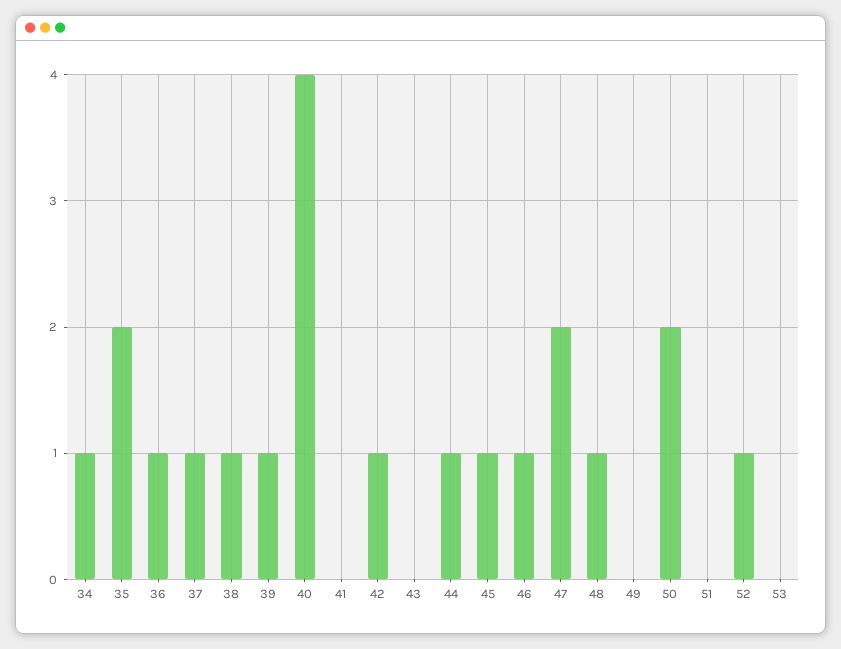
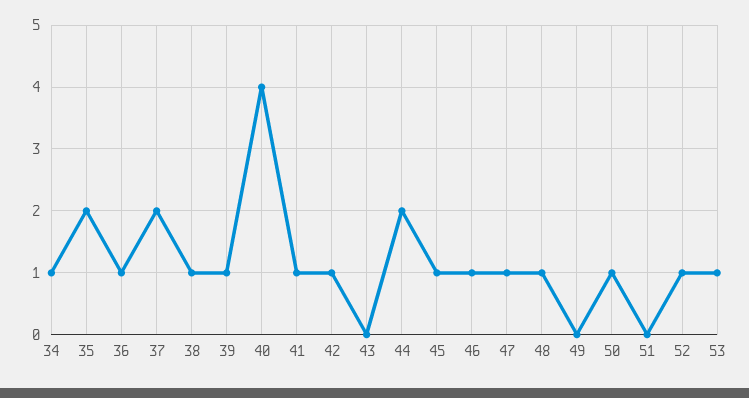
  {
    "34": 1,
    "35": 2,
    "36": 1,
-   "37": 1,
+   "37": 2,
    "38": 1,
    "39": 1,
    "40": 4,
-   "41": 0,
+   "41": 1,
    "42": 1,
    "43": 0,
-   "44": 1,
+   "44": 2,
    "45": 1,
    "46": 1,
-   "47": 2,
+   "47": 1,
    "48": 1,
    "49": 0,
-   "50": 2,
+   "50": 1,
    "51": 0,
    "52": 1,
-   "53": 0
+   "53": 1
  }

